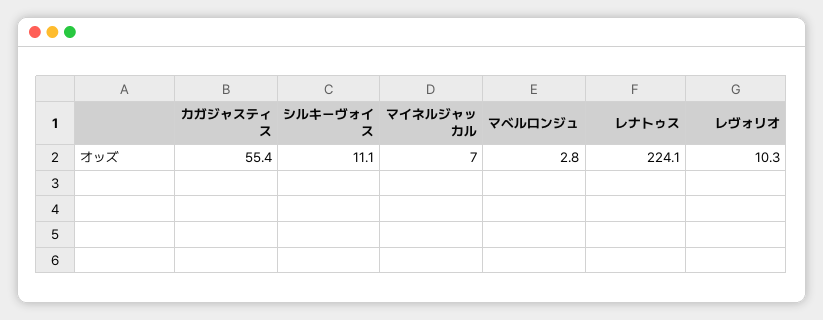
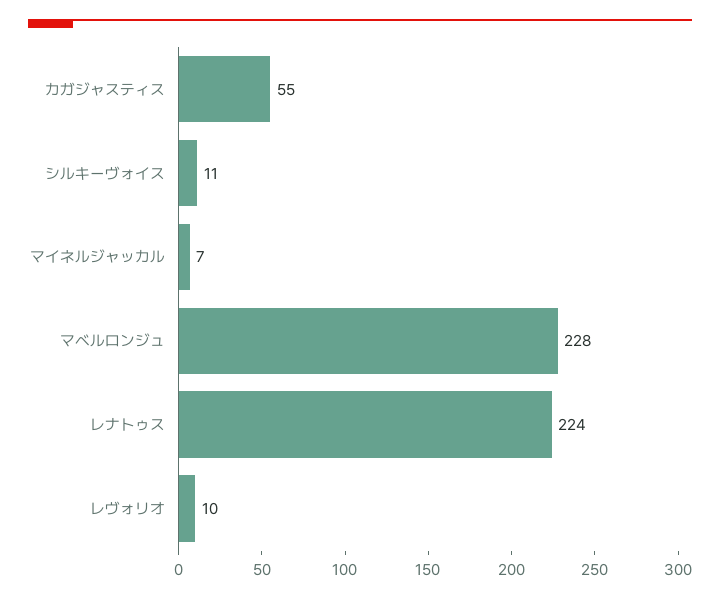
  {
    "カガジャスティス": 55.4,
    "シルキーヴォイス": 11.1,
    "マイネルジャッカル": 7,
-   "マベルロンジュ": 2.8,
+   "マベルロンジュ": 228,
    "レナトゥス": 224.1,
    "レヴォリオ": 10.3
  }

